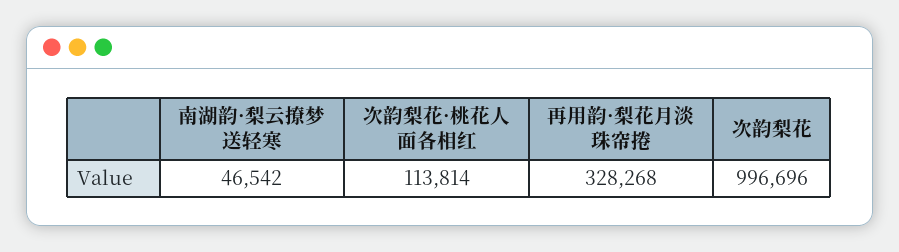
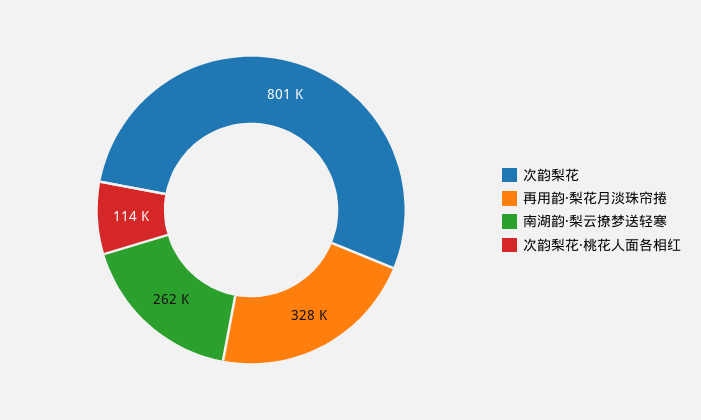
  {
-   "南湖韵·梨云撩梦送轻寒": 46542,
+   "南湖韵·梨云撩梦送轻寒": 262000,
    "次韵梨花·桃花人面各相红": 113814,
    "再用韵·梨花月淡珠帘捲": 328268,
-   "次韵梨花": 996696
+   "次韵梨花": 801000
  }

